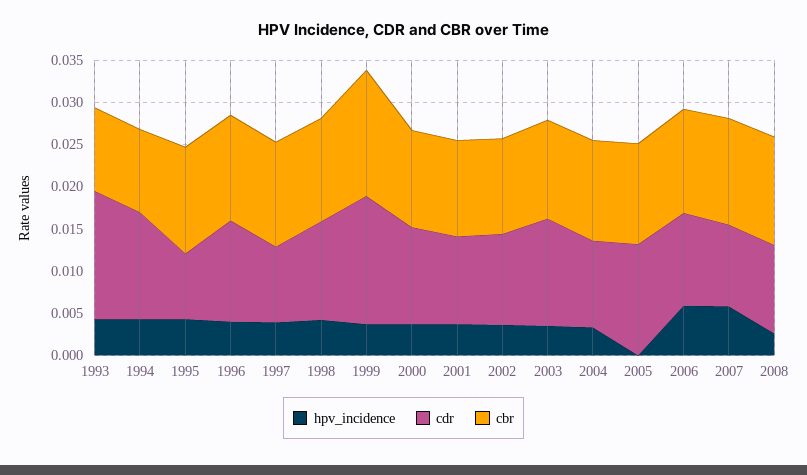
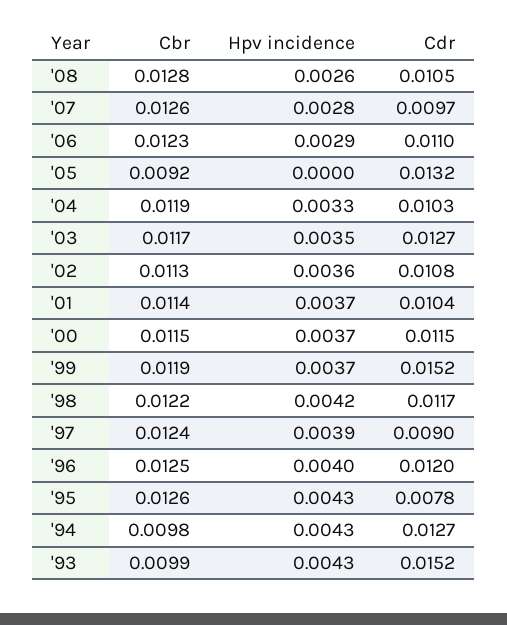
  {
    "hpv_incidence": {
      "1993": 0.0043,
      "1994": 0.0043,
      "1995": 0.0043,
      "1996": 0.004,
      "1997": 0.0039,
      "1998": 0.0042,
      "1999": 0.0037,
      "2000": 0.0037,
      "2001": 0.0037,
      "2002": 0.0036,
      "2003": 0.0035,
      "2004": 0.0033,
      "2005": 0,
-     "2006": 0.006,
+     "2006": 0.0029,
-     "2007": 0.006,
+     "2007": 0.0028,
      "2008": 0.0026
    },
    "cdr": {
      "1993": 0.0152,
      "1994": 0.0127,
      "1995": 0.0078,
      "1996": 0.012,
      "1997": 0.009,
      "1998": 0.0117,
      "1999": 0.0152,
      "2000": 0.0115,
      "2001": 0.0104,
      "2002": 0.0108,
      "2003": 0.0127,
      "2004": 0.0103,
      "2005": 0.0132,
      "2006": 0.011,
      "2007": 0.0097,
      "2008": 0.0105
    },
    "cbr": {
      "1993": 0.0099,
      "1994": 0.0098,
      "1995": 0.0126,
      "1996": 0.0125,
      "1997": 0.0124,
      "1998": 0.0122,
-     "1999": 0.015,
+     "1999": 0.0119,
      "2000": 0.0115,
      "2001": 0.0114,
      "2002": 0.0113,
      "2003": 0.0117,
      "2004": 0.0119,
-     "2005": 0.012,
+     "2005": 0.0092,
      "2006": 0.0123,
      "2007": 0.0126,
      "2008": 0.0128
    }
  }

